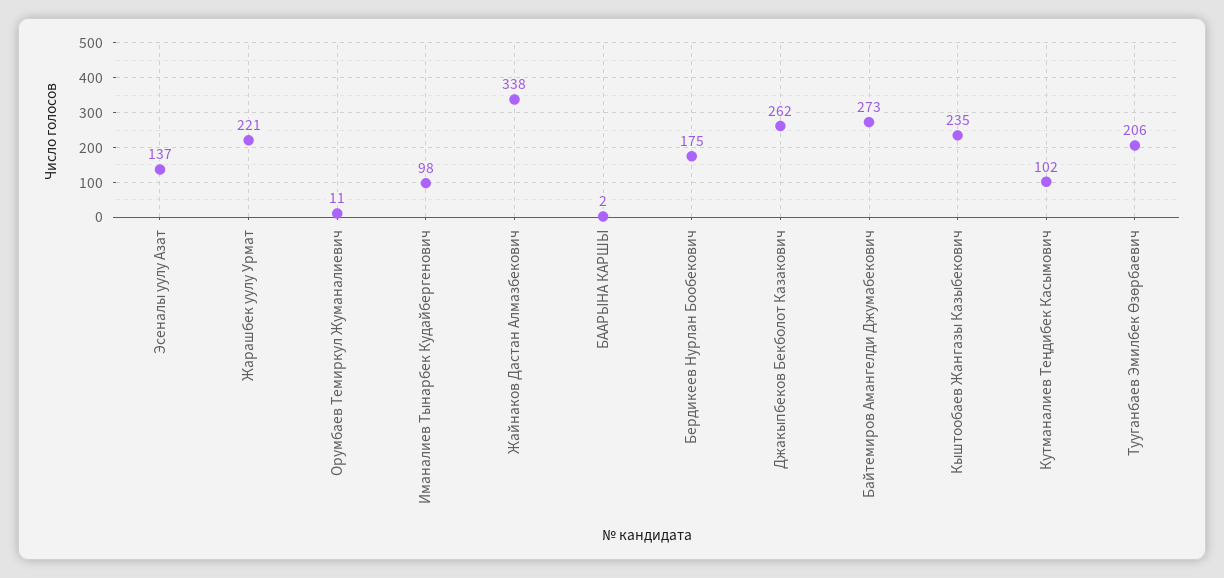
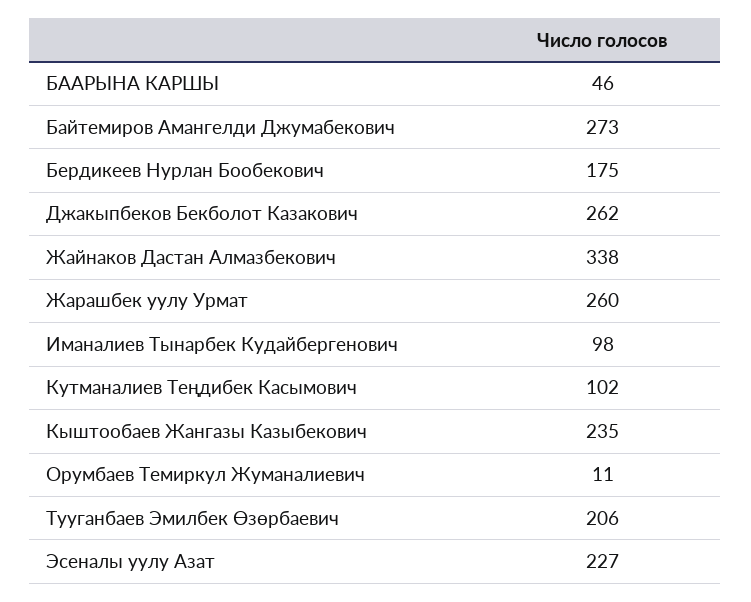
  {
-   "Эсеналы уулу Азат": 137,
+   "Эсеналы уулу Азат": 227,
-   "Жарашбек уулу Урмат": 221,
+   "Жарашбек уулу Урмат": 260,
    "Орумбаев Темиркул Жуманалиевич": 11,
    "Иманалиев Тынарбек Кудайбергенович": 98,
    "Жайнаков Дастан Алмазбекович": 338,
-   "БААРЫНА КАРШЫ": 2,
+   "БААРЫНА КАРШЫ": 46,
    "Бердикеев Нурлан Бообекович": 175,
    "Джакыпбеков Бекболот Казакович": 262,
    "Байтемиров Амангелди Джумабекович": 273,
    "Кыштообаев Жангазы Казыбекович": 235,
    "Кутманалиев Теңдибек Касымович": 102,
    "Тууганбаев Эмилбек Өзөрбаевич": 206
  }

